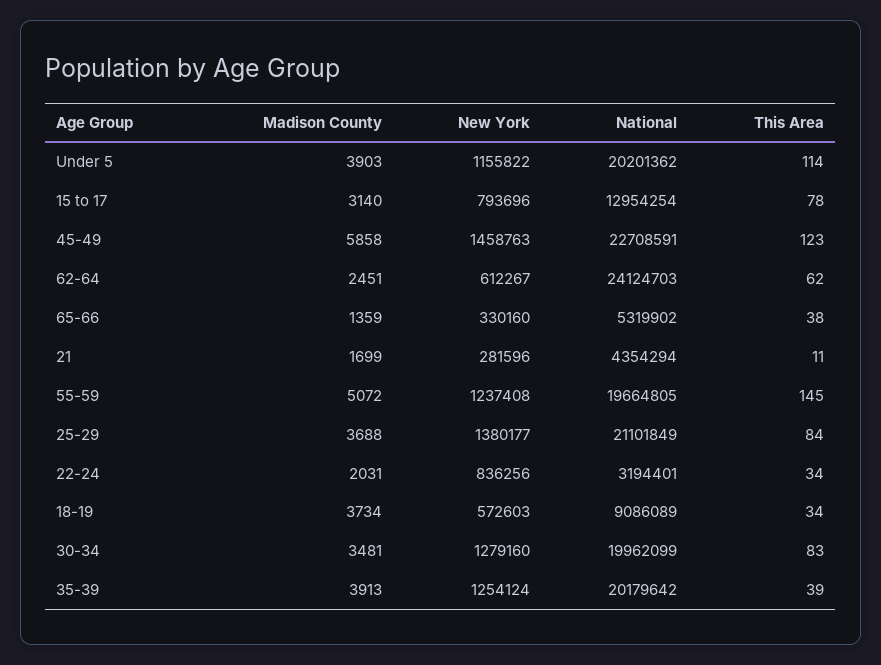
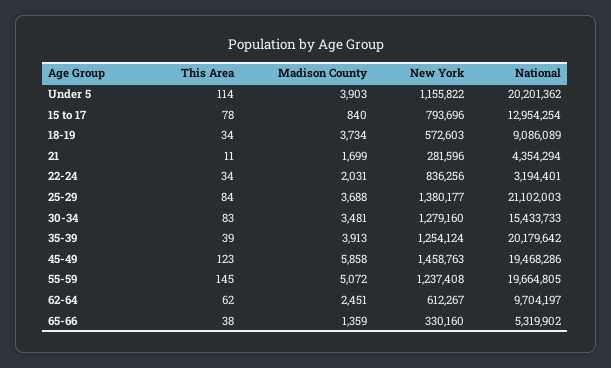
  {
    "Madison County": {
      "Under 5": 3903,
-     "15 to 17": 3140,
+     "15 to 17": 840,
      "45-49": 5858,
      "62-64": 2451,
      "65-66": 1359,
      "21": 1699,
      "55-59": 5072,
      "25-29": 3688,
      "22-24": 2031,
      "18-19": 3734,
      "30-34": 3481,
      "35-39": 3913
    },
    "New York": {
      "Under 5": 1155822,
      "15 to 17": 793696,
      "45-49": 1458763,
      "62-64": 612267,
      "65-66": 330160,
      "21": 281596,
      "55-59": 1237408,
      "25-29": 1380177,
      "22-24": 836256,
      "18-19": 572603,
      "30-34": 1279160,
      "35-39": 1254124
    },
    "National": {
      "Under 5": 20201362,
      "15 to 17": 12954254,
-     "45-49": 22708591,
+     "45-49": 19468286,
-     "62-64": 24124703,
+     "62-64": 9704197,
      "65-66": 5319902,
      "21": 4354294,
      "55-59": 19664805,
-     "25-29": 21101849,
+     "25-29": 21102003,
      "22-24": 3194401,
      "18-19": 9086089,
-     "30-34": 19962099,
+     "30-34": 15433733,
      "35-39": 20179642
    },
    "This Area": {
      "Under 5": 114,
      "15 to 17": 78,
      "45-49": 123,
      "62-64": 62,
      "65-66": 38,
      "21": 11,
      "55-59": 145,
      "25-29": 84,
      "22-24": 34,
      "18-19": 34,
      "30-34": 83,
      "35-39": 39
    }
  }

